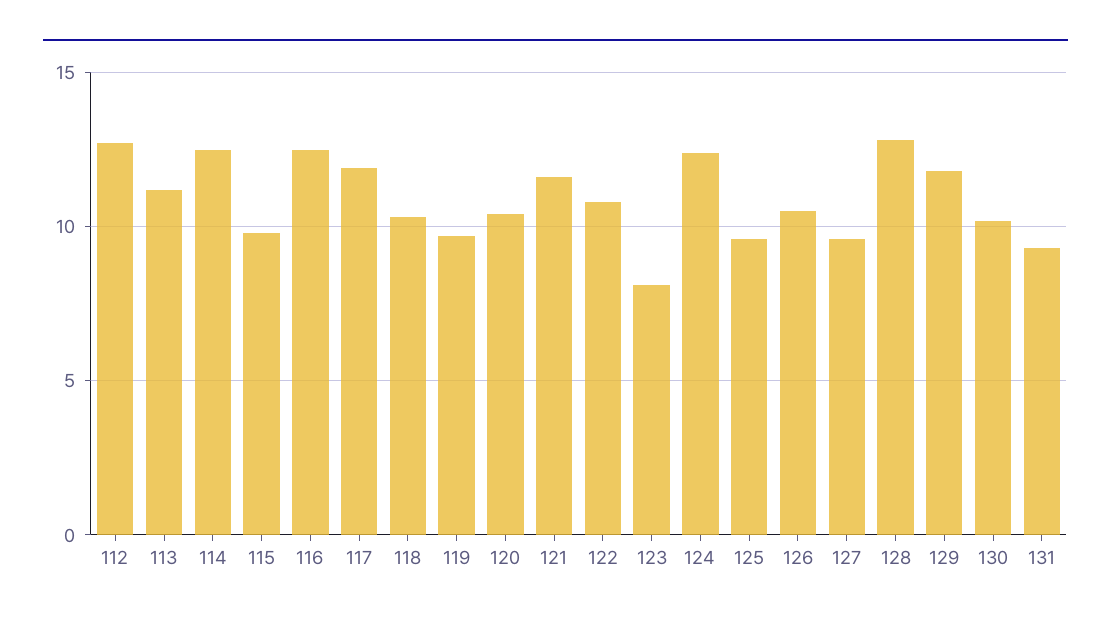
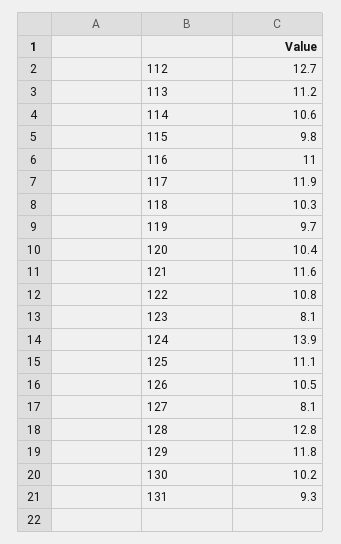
  {
    "112": 12.7,
    "113": 11.2,
-   "114": 12.5,
+   "114": 10.6,
    "115": 9.8,
-   "116": 12.5,
+   "116": 11,
    "117": 11.9,
    "118": 10.3,
    "119": 9.7,
    "120": 10.4,
    "121": 11.6,
    "122": 10.8,
    "123": 8.1,
-   "124": 12.5,
+   "124": 13.9,
-   "125": 9.5,
+   "125": 11.1,
    "126": 10.5,
-   "127": 9.5,
+   "127": 8.1,
    "128": 12.8,
    "129": 11.8,
    "130": 10.2,
    "131": 9.3
  }

